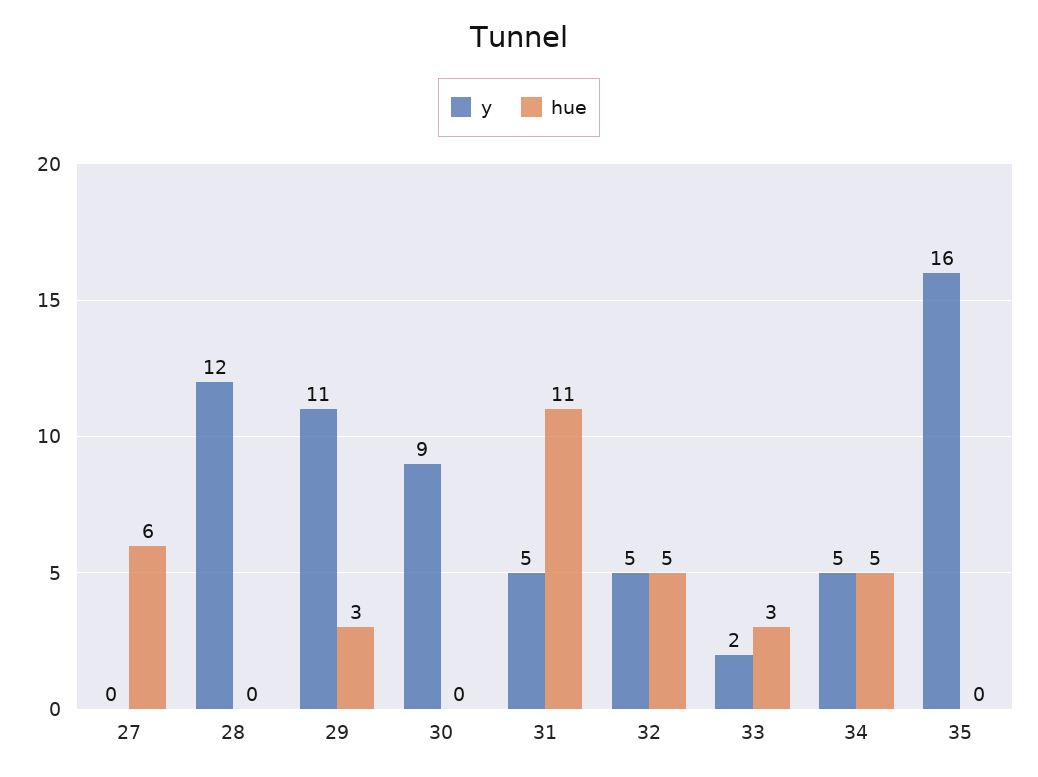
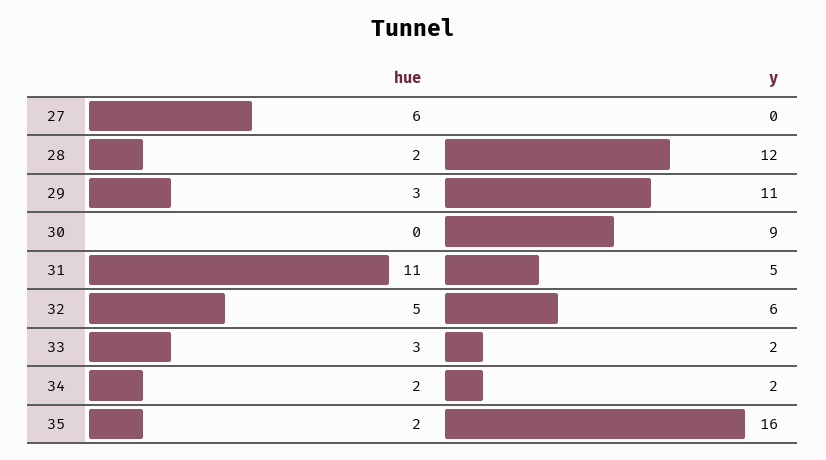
  {
    "y": {
      "27": 0,
      "28": 12,
      "29": 11,
      "30": 9,
      "31": 5,
-     "32": 5,
+     "32": 6,
      "33": 2,
-     "34": 5,
+     "34": 2,
      "35": 16
    },
    "hue": {
      "27": 6,
-     "28": 0,
+     "28": 2,
      "29": 3,
      "30": 0,
      "31": 11,
      "32": 5,
      "33": 3,
-     "34": 5,
+     "34": 2,
-     "35": 0
+     "35": 2
    }
  }

